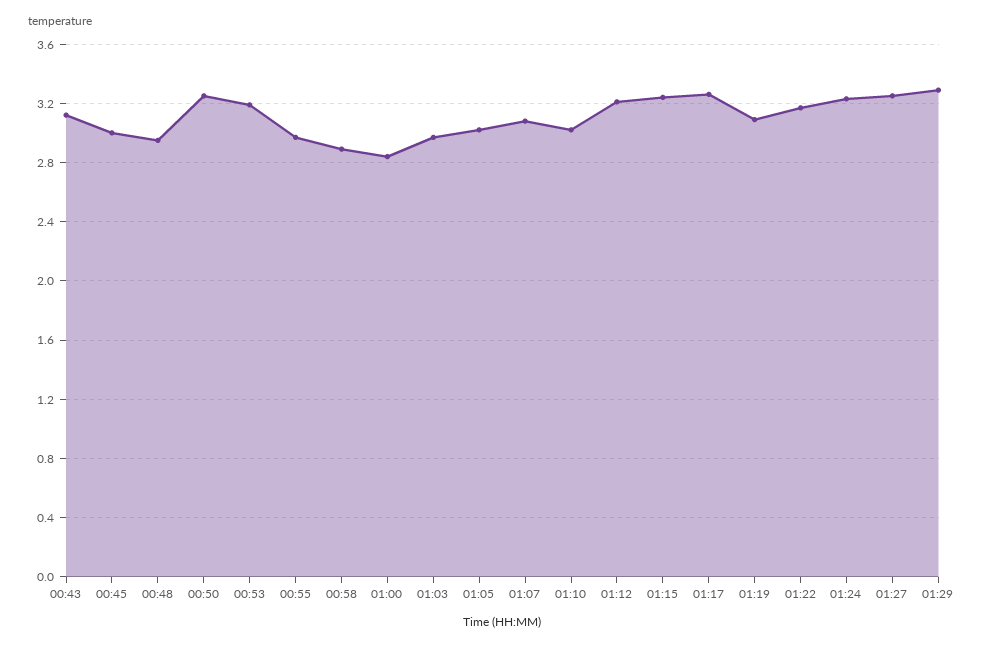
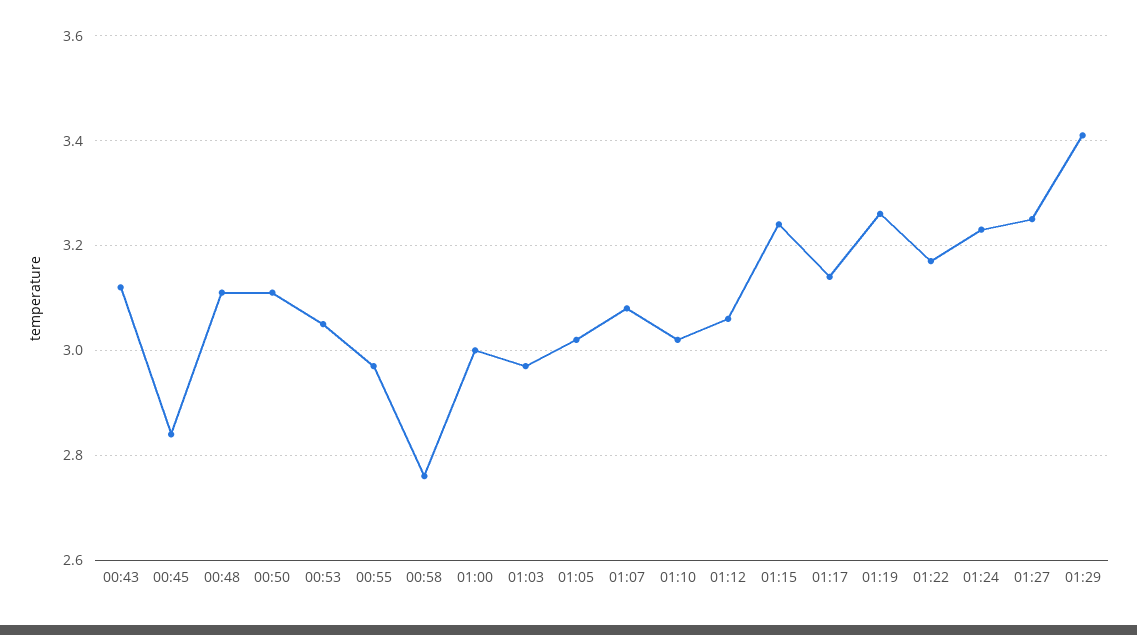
  {
    "00:43": 3.1,
-   "00:45": 3,
+   "00:45": 2.85,
-   "00:48": 2.95,
+   "00:48": 3.1,
-   "00:50": 3.25,
+   "00:50": 3.1,
-   "00:53": 3.2,
+   "00:53": 3.05,
    "00:55": 2.95,
-   "00:58": 2.9,
+   "00:58": 2.75,
-   "01:00": 2.85,
+   "01:00": 3,
    "01:03": 2.95,
    "01:05": 3,
    "01:07": 3.1,
    "01:10": 3,
-   "01:12": 3.2,
+   "01:12": 3.05,
    "01:15": 3.25,
-   "01:17": 3.25,
+   "01:17": 3.15,
-   "01:19": 3.1,
+   "01:19": 3.25,
    "01:22": 3.15,
    "01:24": 3.25,
    "01:27": 3.25,
-   "01:29": 3.3
+   "01:29": 3.4
  }

